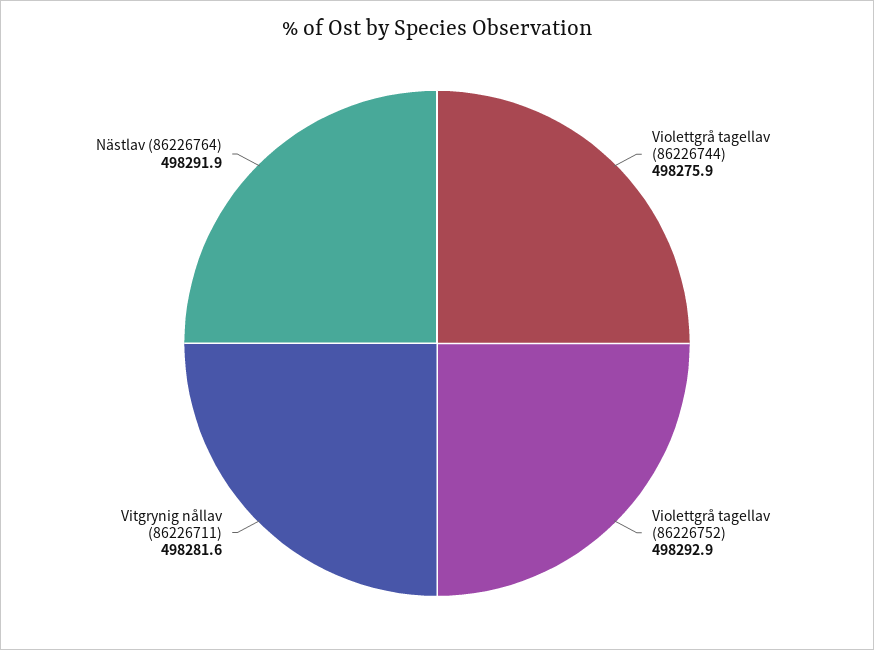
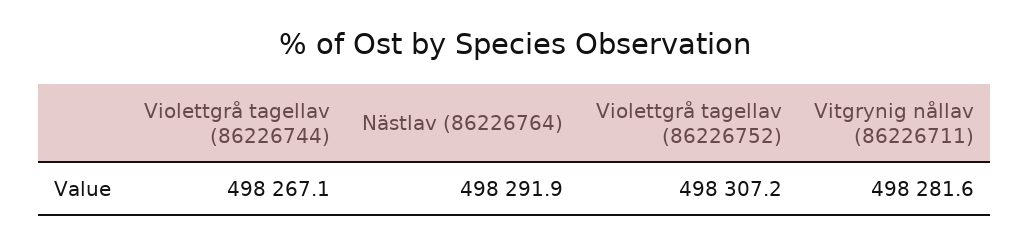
  {
-   "Violettgrå tagellav (86226744)": 498275.9,
+   "Violettgrå tagellav (86226744)": 498267.1,
-   "Violettgrå tagellav (86226752)": 498292.9,
+   "Violettgrå tagellav (86226752)": 498307.2,
    "Vitgrynig nållav (86226711)": 498281.6,
    "Nästlav (86226764)": 498291.9
  }

